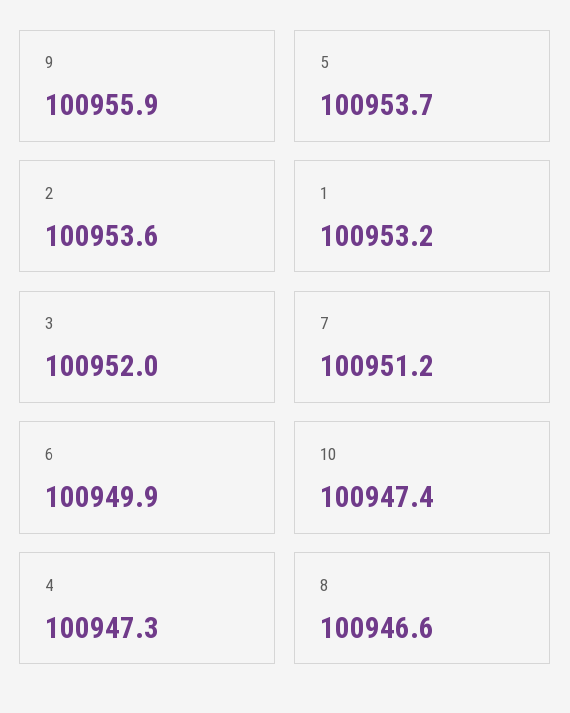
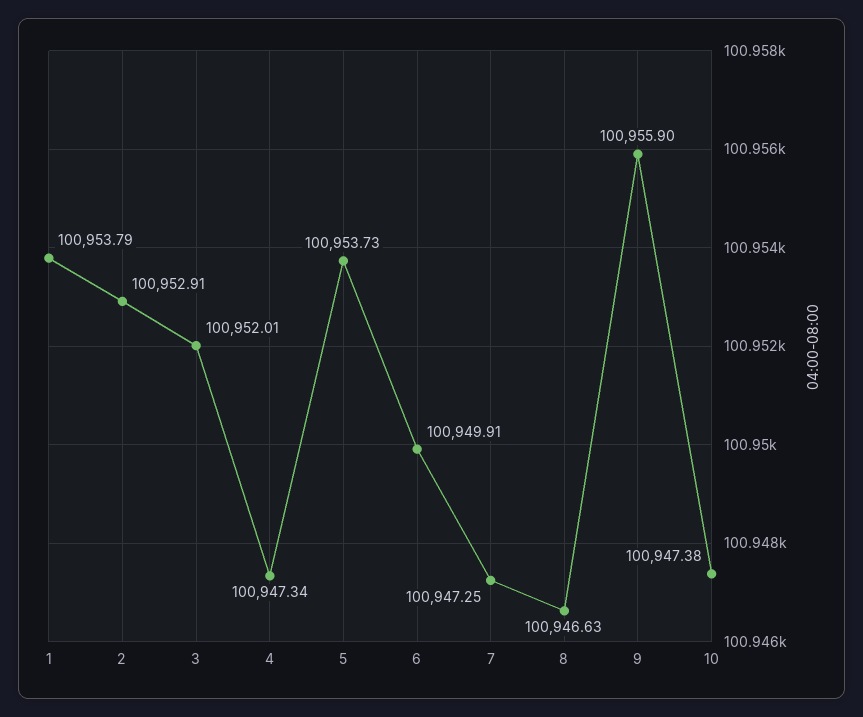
  {
    "9": 100955.9,
    "5": 100953.73,
-   "2": 100953.6,
+   "2": 100952.91,
-   "1": 100953.2,
+   "1": 100953.79,
    "3": 100952.01,
-   "7": 100951.2,
+   "7": 100947.25,
    "6": 100949.91,
    "10": 100947.38,
    "4": 100947.34,
    "8": 100946.63
  }

